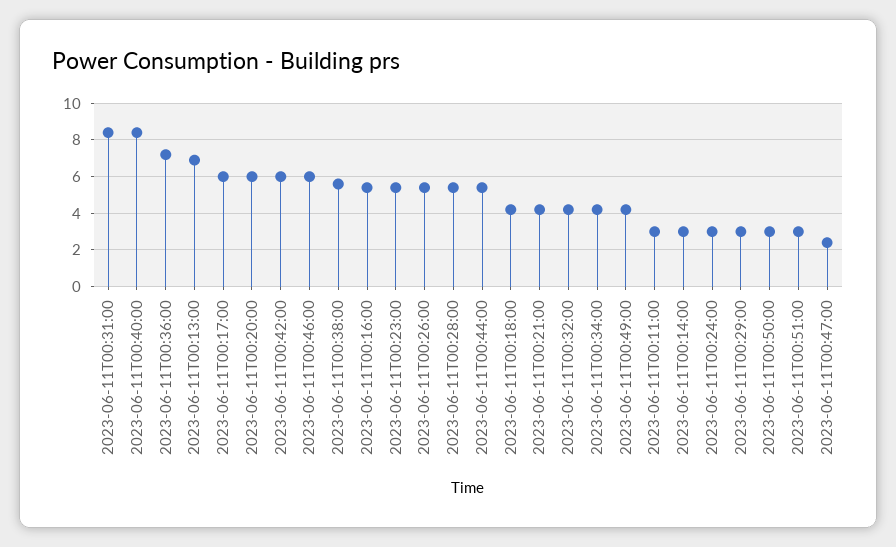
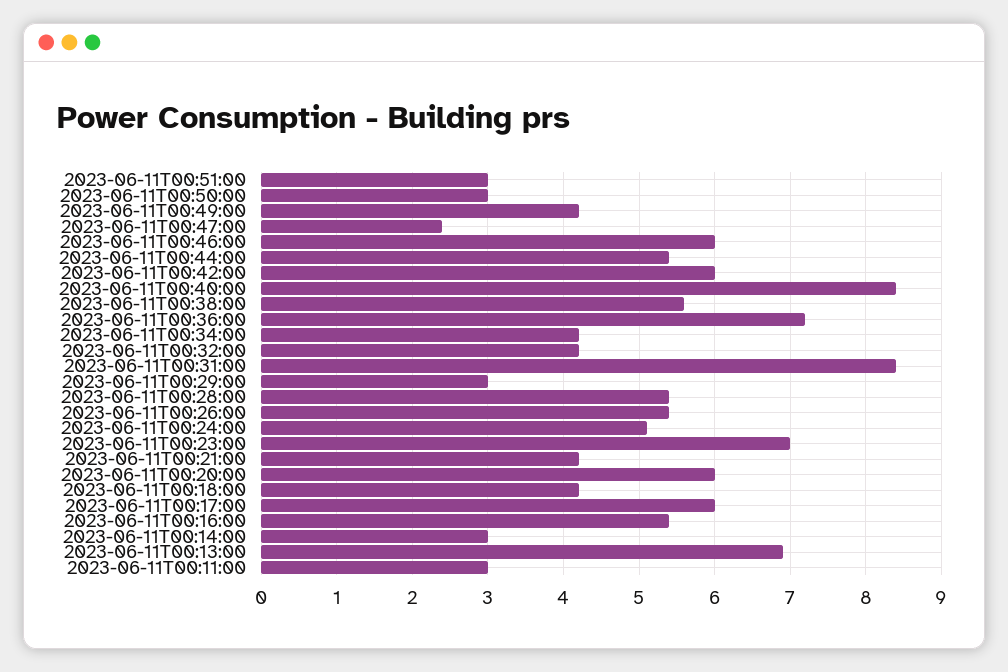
  {
    "2023-06-11T00:31:00": 8.4,
    "2023-06-11T00:40:00": 8.4,
    "2023-06-11T00:36:00": 7.2,
    "2023-06-11T00:13:00": 6.9,
    "2023-06-11T00:17:00": 6,
    "2023-06-11T00:20:00": 6,
    "2023-06-11T00:42:00": 6,
    "2023-06-11T00:46:00": 6,
    "2023-06-11T00:38:00": 5.6,
    "2023-06-11T00:16:00": 5.4,
-   "2023-06-11T00:23:00": 5.5,
+   "2023-06-11T00:23:00": 7,
    "2023-06-11T00:26:00": 5.4,
    "2023-06-11T00:28:00": 5.4,
    "2023-06-11T00:44:00": 5.4,
    "2023-06-11T00:18:00": 4.2,
    "2023-06-11T00:21:00": 4.2,
    "2023-06-11T00:32:00": 4.2,
    "2023-06-11T00:34:00": 4.2,
    "2023-06-11T00:49:00": 4.2,
    "2023-06-11T00:11:00": 3,
    "2023-06-11T00:14:00": 3,
-   "2023-06-11T00:24:00": 3,
+   "2023-06-11T00:24:00": 5.1,
    "2023-06-11T00:29:00": 3,
    "2023-06-11T00:50:00": 3,
    "2023-06-11T00:51:00": 3,
    "2023-06-11T00:47:00": 2.4
  }

